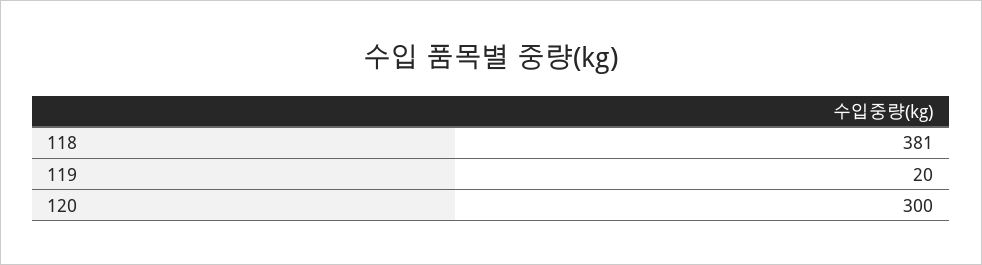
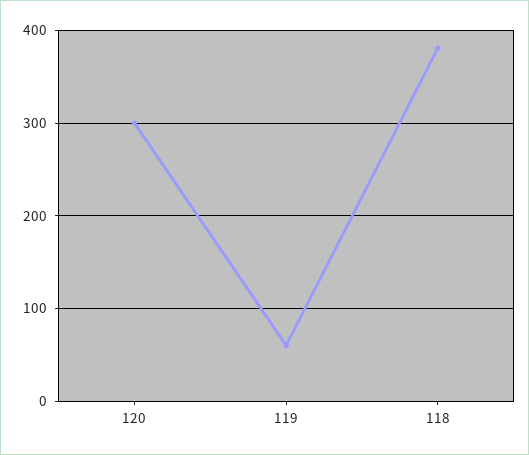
  {
    "118": 381,
-   "119": 20,
+   "119": 60,
    "120": 300
  }

